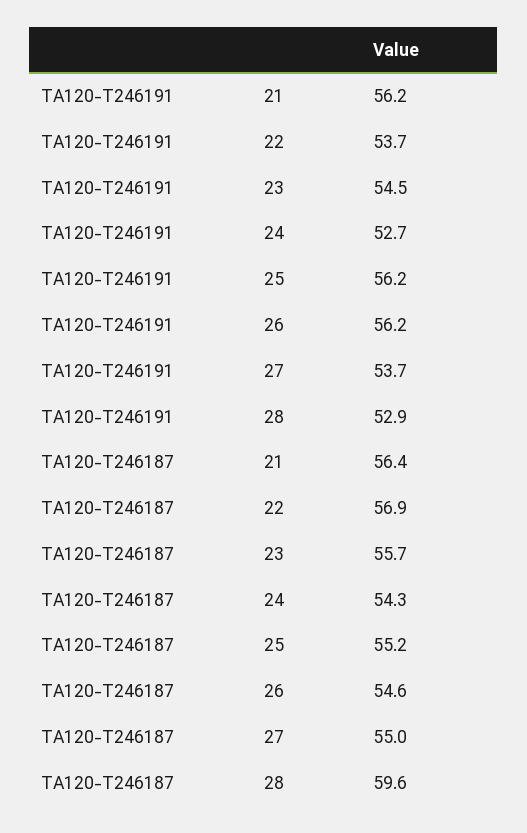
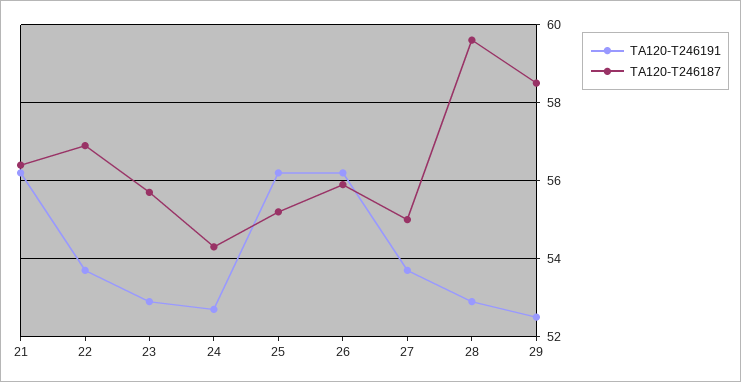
  {
    "TA120-T246191": {
      "21": 56.2,
      "22": 53.7,
-     "23": 54.5,
+     "23": 53,
      "24": 52.7,
      "25": 56.2,
      "26": 56.2,
      "27": 53.7,
-     "28": 52.9
+     "28": 52.9,
+     "29": 52.5
    },
    "TA120-T246187": {
      "21": 56.4,
      "22": 56.9,
      "23": 55.7,
      "24": 54.3,
      "25": 55.2,
-     "26": 54.6,
+     "26": 56,
      "27": 55,
-     "28": 59.6
+     "28": 59.6,
+     "29": 58.5
    }
  }

